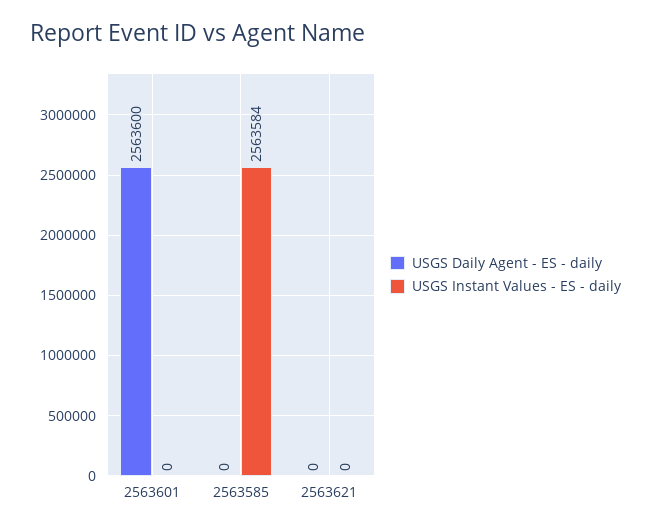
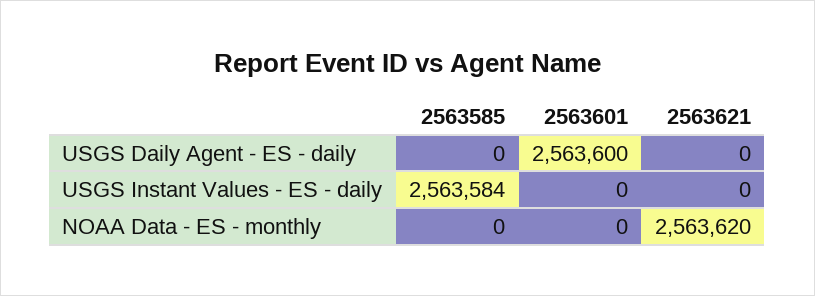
  {
    "USGS Daily Agent - ES - daily": {
      "2563601": 2563600,
      "2563585": 0,
      "2563621": 0
    },
    "USGS Instant Values - ES - daily": {
      "2563601": 0,
      "2563585": 2563584,
      "2563621": 0
-   }
+   },
+   "NOAA Data - ES - monthly": {
+     "2563585": 0,
+     "2563601": 0,
+     "2563621": 2563620
+   }
  }

